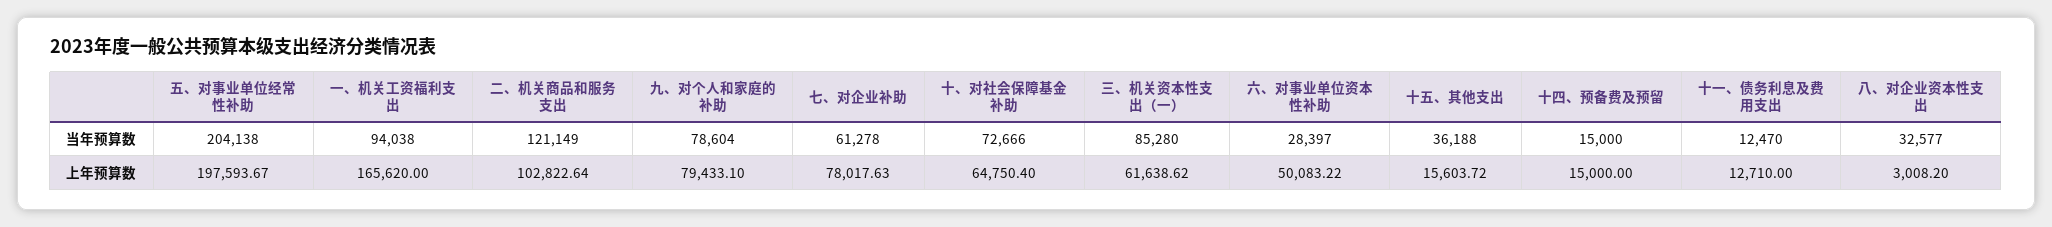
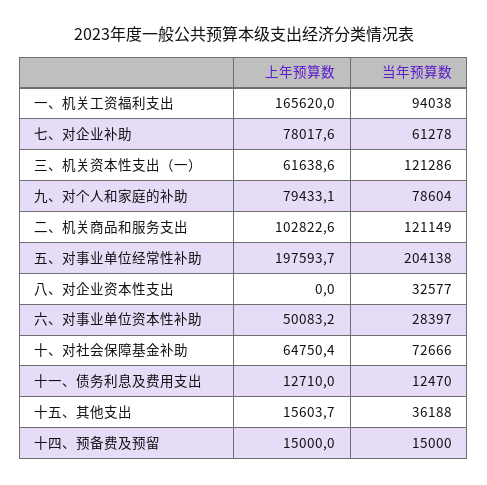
  {
    "五、对事业单位经常性补助": {
      "当年预算数": 204138,
      "上年预算数": 197593.67
    },
    "一、机关工资福利支出": {
      "当年预算数": 94038,
      "上年预算数": 165620
    },
    "二、机关商品和服务支出": {
      "当年预算数": 121149,
      "上年预算数": 102822.64
    },
    "九、对个人和家庭的补助": {
      "当年预算数": 78604,
      "上年预算数": 79433.1
    },
    "七、对企业补助": {
      "当年预算数": 61278,
      "上年预算数": 78017.63
    },
    "十、对社会保障基金补助": {
      "当年预算数": 72666,
      "上年预算数": 64750.4
    },
    "三、机关资本性支出（一）": {
-     "当年预算数": 85280,
+     "当年预算数": 121286,
      "上年预算数": 61638.62
    },
    "六、对事业单位资本性补助": {
      "当年预算数": 28397,
      "上年预算数": 50083.22
    },
    "十五、其他支出": {
      "当年预算数": 36188,
      "上年预算数": 15603.72
    },
    "十四、预备费及预留": {
      "当年预算数": 15000,
      "上年预算数": 15000
    },
    "十一、债务利息及费用支出": {
      "当年预算数": 12470,
      "上年预算数": 12710
    },
    "八、对企业资本性支出": {
      "当年预算数": 32577,
-     "上年预算数": 3008.2
+     "上年预算数": 0
    }
  }

